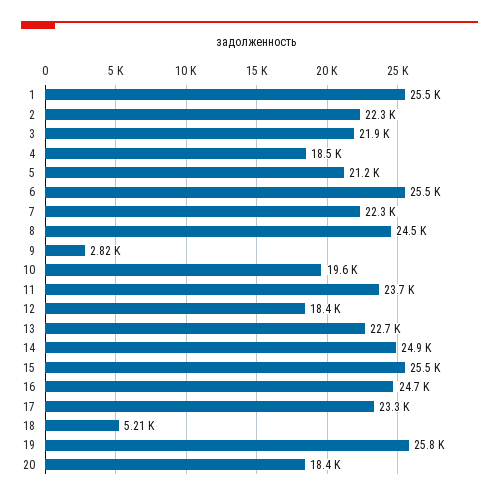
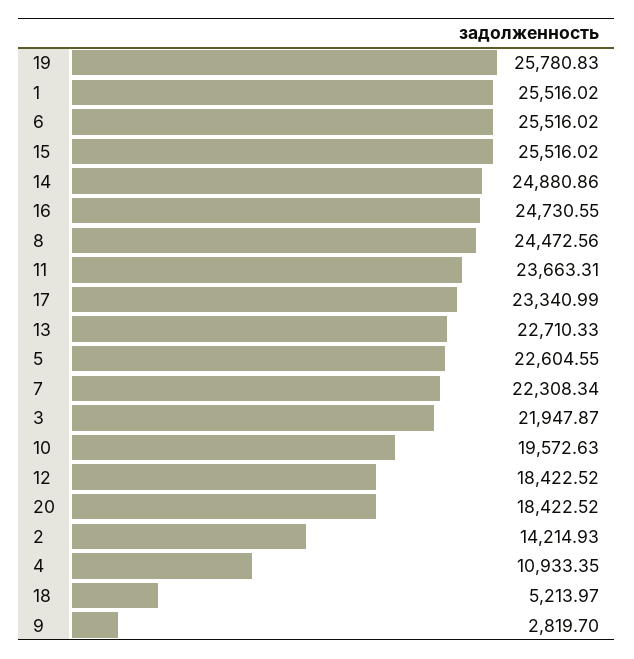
  {
    "1": 25516.02,
-   "2": 22300,
+   "2": 14214.93,
    "3": 21947.87,
-   "4": 18500,
+   "4": 10933.35,
-   "5": 21200,
+   "5": 22604.55,
    "6": 25516.02,
    "7": 22308.34,
    "8": 24472.56,
    "9": 2819.7,
    "10": 19572.63,
    "11": 23663.31,
    "12": 18422.52,
    "13": 22710.33,
    "14": 24880.86,
    "15": 25516.02,
    "16": 24730.55,
    "17": 23340.99,
    "18": 5213.97,
    "19": 25780.83,
    "20": 18422.52
  }

